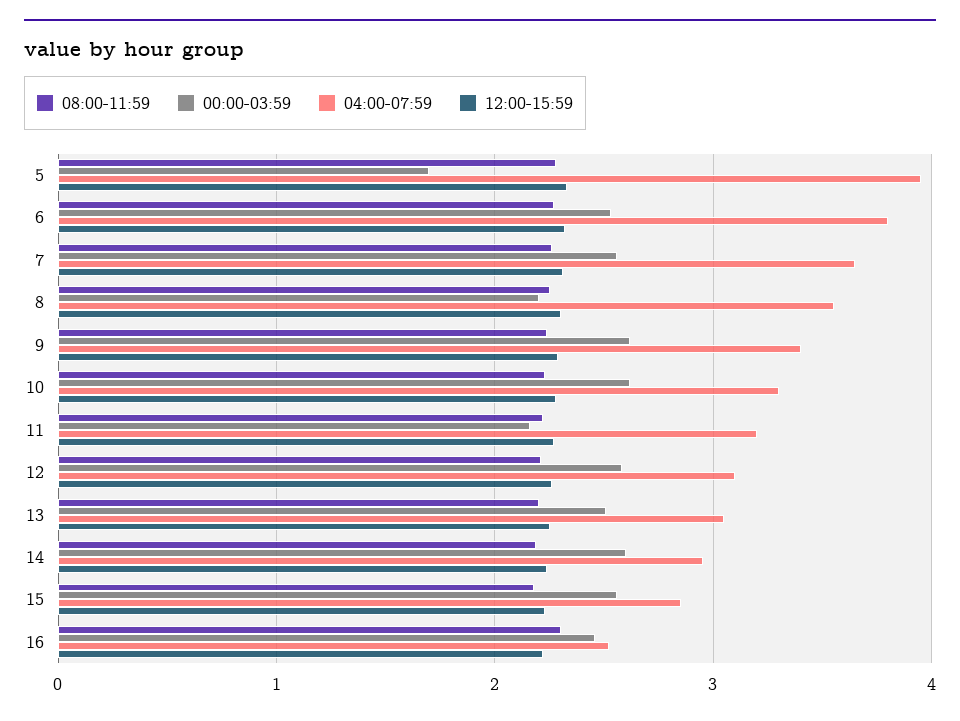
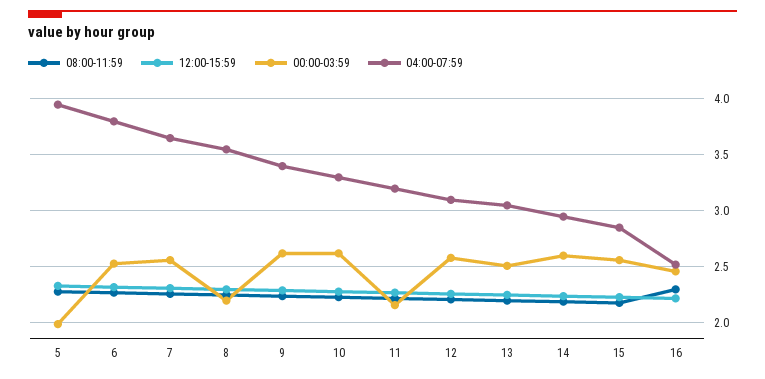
  {
    "08:00-11:59": {
      "5": 2.3,
      "6": 2.3,
      "7": 2.3,
      "8": 2.3,
      "9": 2.2,
      "10": 2.2,
      "11": 2.2,
      "12": 2.2,
      "13": 2.2,
      "14": 2.2,
      "15": 2.2,
      "16": 2.3
    },
    "00:00-03:59": {
-     "5": 1.7,
+     "5": 2,
      "6": 2.5,
      "7": 2.6,
      "8": 2.2,
      "9": 2.6,
      "10": 2.6,
      "11": 2.2,
      "12": 2.6,
      "13": 2.5,
      "14": 2.6,
      "15": 2.6,
      "16": 2.5
    },
    "04:00-07:59": {
      "5": 4,
      "6": 3.8,
      "7": 3.7,
      "8": 3.6,
      "9": 3.4,
      "10": 3.3,
      "11": 3.2,
      "12": 3.1,
      "13": 3.1,
      "14": 3,
      "15": 2.9,
      "16": 2.5
    },
    "12:00-15:59": {
      "5": 2.3,
      "6": 2.3,
      "7": 2.3,
      "8": 2.3,
      "9": 2.3,
      "10": 2.3,
      "11": 2.3,
      "12": 2.3,
      "13": 2.3,
      "14": 2.2,
      "15": 2.2,
      "16": 2.2
    }
  }

